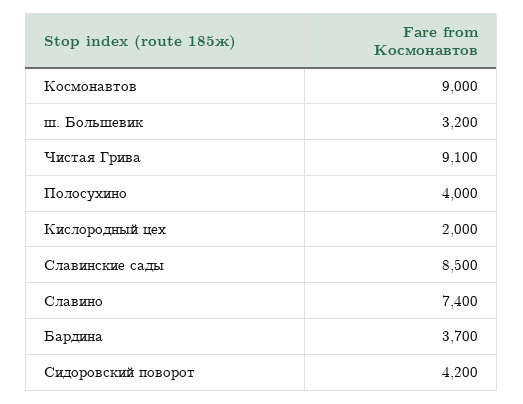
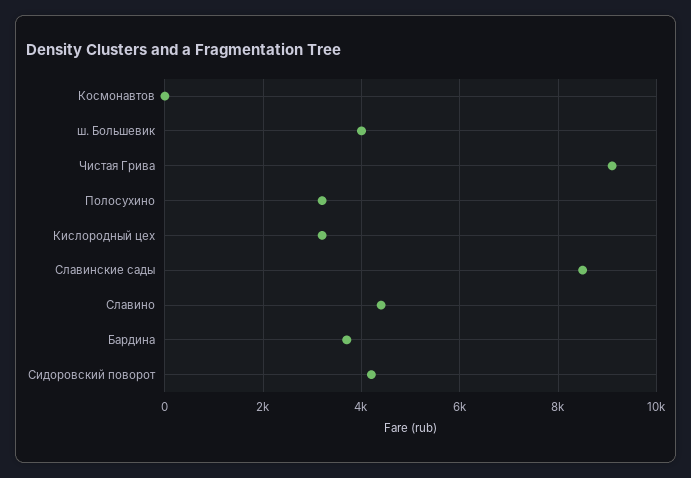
  {
-   "Космонавтов": 9000,
+   "Космонавтов": 0,
-   "ш. Большевик": 3200,
+   "ш. Большевик": 4000,
    "Чистая Грива": 9100,
-   "Полосухино": 4000,
+   "Полосухино": 3200,
-   "Кислородный цех": 2000,
+   "Кислородный цех": 3200,
    "Славинские сады": 8500,
-   "Славино": 7400,
+   "Славино": 4400,
    "Бардина": 3700,
    "Сидоровский поворот": 4200
  }

